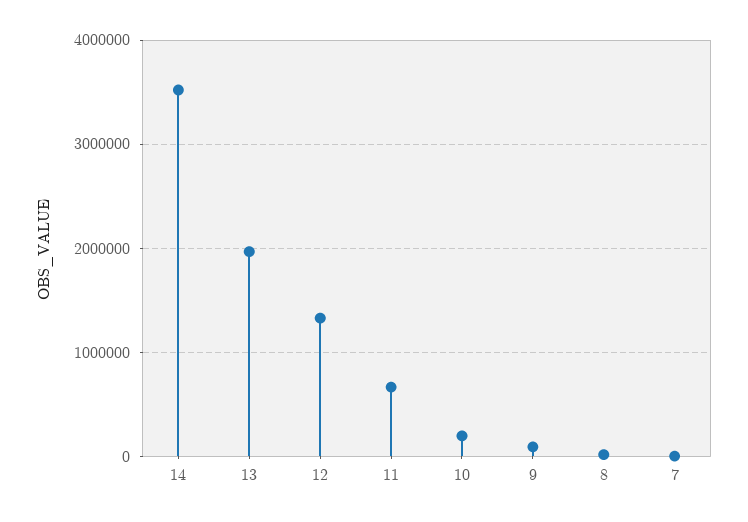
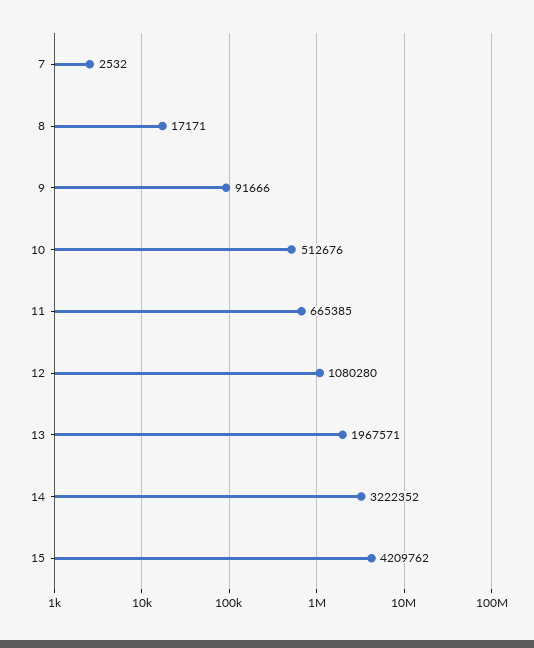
  {
-   "14": 3500000,
+   "14": 3222352,
    "13": 1967571,
-   "12": 1300000,
+   "12": 1080280,
    "11": 665385,
-   "10": 200000,
+   "10": 512676,
    "9": 91666,
    "8": 17171,
-   "7": 2532
+   "7": 2532,
+   "15": 4209762
  }

